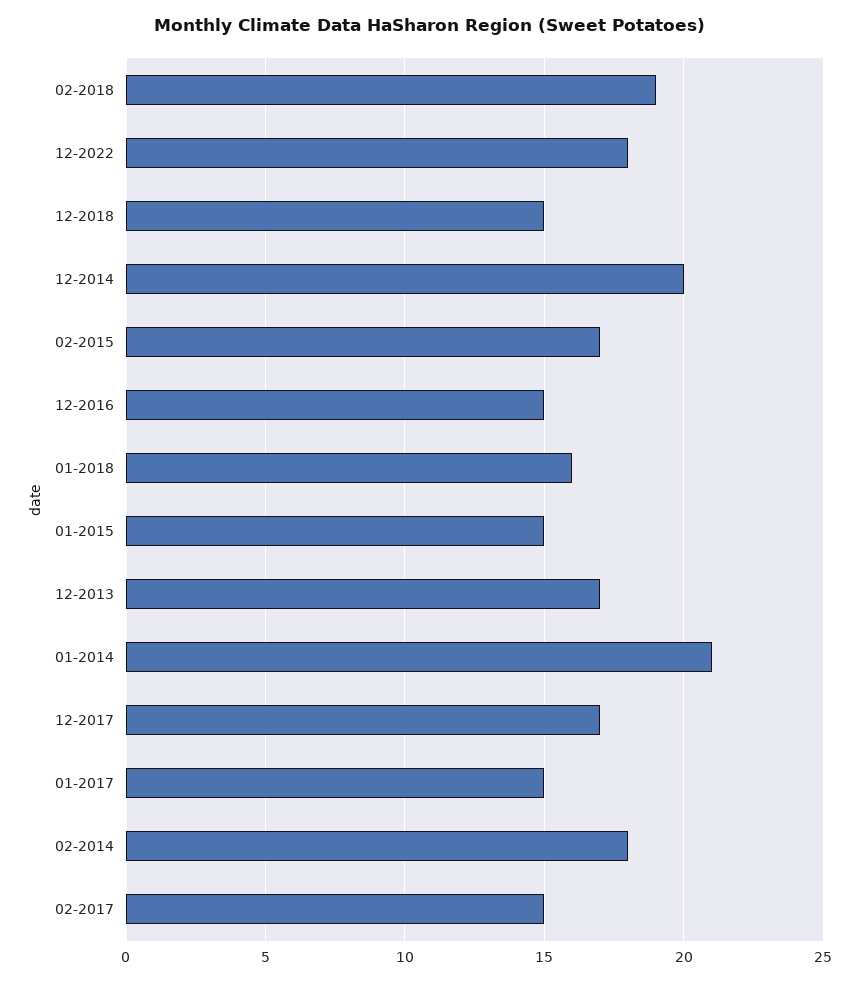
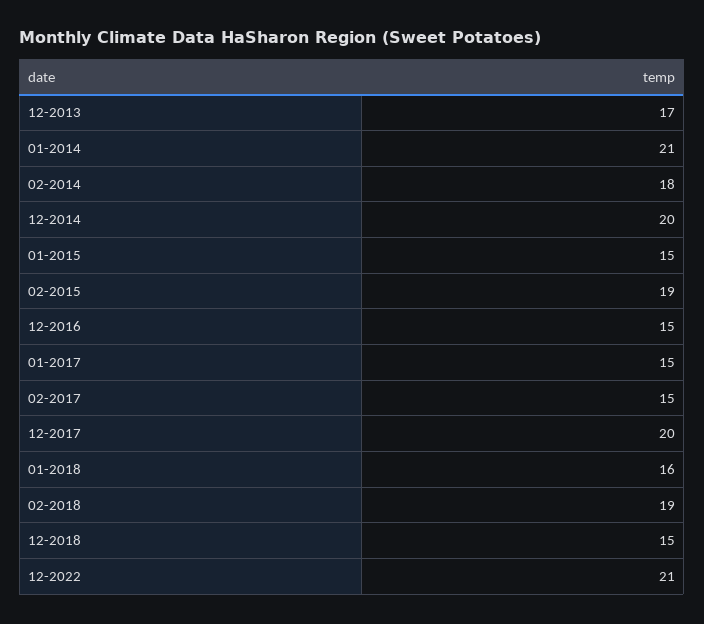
  {
    "02-2018": 19,
-   "12-2022": 18,
+   "12-2022": 21,
    "12-2018": 15,
    "12-2014": 20,
-   "02-2015": 17,
+   "02-2015": 19,
    "12-2016": 15,
    "01-2018": 16,
    "01-2015": 15,
    "12-2013": 17,
    "01-2014": 21,
-   "12-2017": 17,
+   "12-2017": 20,
    "01-2017": 15,
    "02-2014": 18,
    "02-2017": 15
  }

